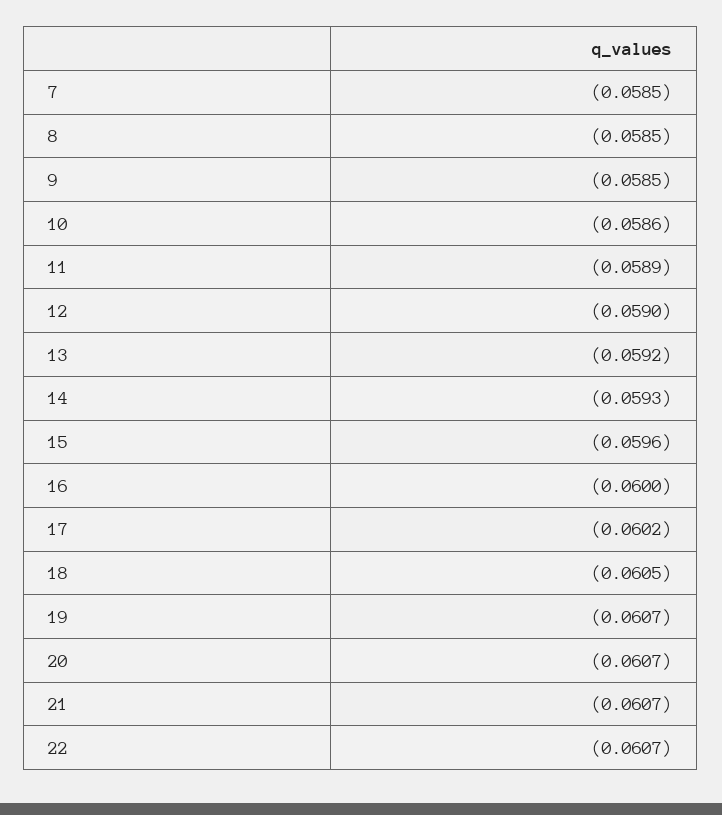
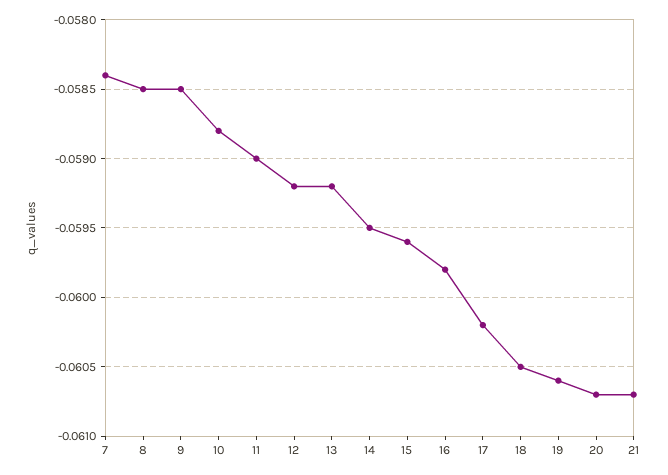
  {
-   "7": -0.0585,
+   "7": -0.0584,
    "8": -0.0585,
    "9": -0.0585,
-   "10": -0.0586,
+   "10": -0.0588,
-   "11": -0.0589,
+   "11": -0.059,
-   "12": -0.059,
+   "12": -0.0592,
    "13": -0.0592,
-   "14": -0.0593,
+   "14": -0.0595,
    "15": -0.0596,
-   "16": -0.06,
+   "16": -0.0598,
    "17": -0.0602,
    "18": -0.0605,
-   "19": -0.0607,
+   "19": -0.0606,
    "20": -0.0607,
-   "21": -0.0607,
+   "21": -0.0607
-   "22": -0.0607
  }

